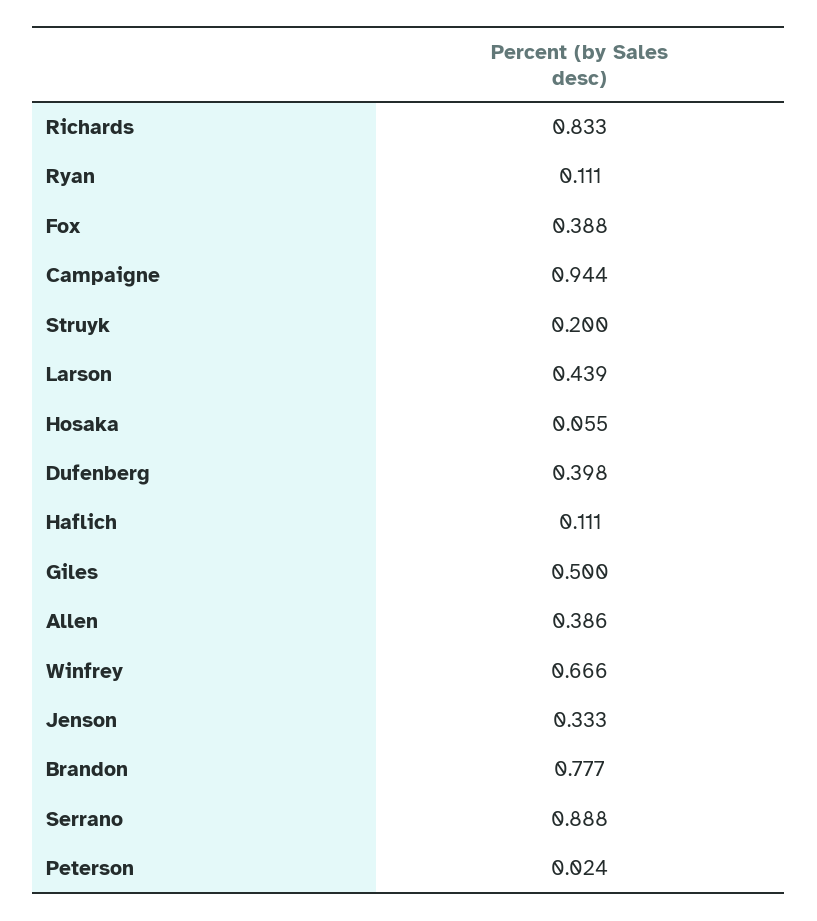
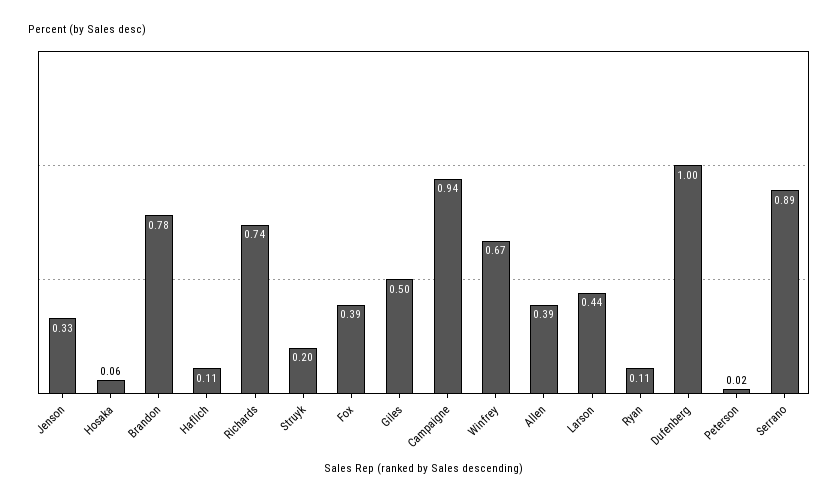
  {
-   "Richards": 0.833,
+   "Richards": 0.74,
    "Ryan": 0.111,
    "Fox": 0.388,
    "Campaigne": 0.944,
    "Struyk": 0.2,
    "Larson": 0.439,
    "Hosaka": 0.055,
-   "Dufenberg": 0.398,
+   "Dufenberg": 1,
    "Haflich": 0.111,
    "Giles": 0.5,
    "Allen": 0.386,
    "Winfrey": 0.666,
    "Jenson": 0.333,
    "Brandon": 0.777,
    "Serrano": 0.888,
    "Peterson": 0.024
  }

